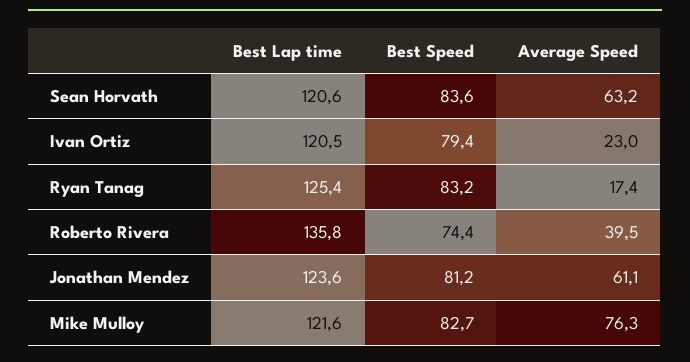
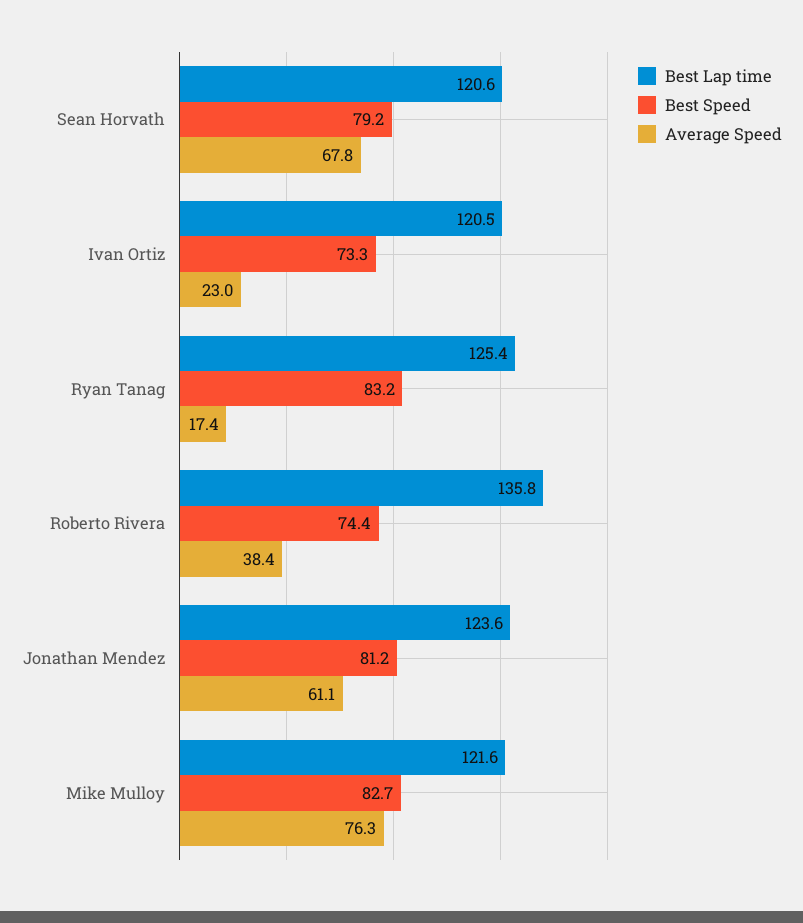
  {
    "Best Lap time": {
      "Sean Horvath": 120.6,
      "Ivan Ortiz": 120.5,
      "Ryan Tanag": 125.4,
      "Roberto Rivera": 135.8,
      "Jonathan Mendez": 123.6,
      "Mike Mulloy": 121.6
    },
    "Best Speed": {
-     "Sean Horvath": 83.6,
+     "Sean Horvath": 79.2,
-     "Ivan Ortiz": 79.4,
+     "Ivan Ortiz": 73.3,
      "Ryan Tanag": 83.2,
      "Roberto Rivera": 74.4,
      "Jonathan Mendez": 81.2,
      "Mike Mulloy": 82.7
    },
    "Average Speed": {
-     "Sean Horvath": 63.2,
+     "Sean Horvath": 67.8,
      "Ivan Ortiz": 23,
      "Ryan Tanag": 17.4,
-     "Roberto Rivera": 39.5,
+     "Roberto Rivera": 38.4,
      "Jonathan Mendez": 61.1,
      "Mike Mulloy": 76.3
    }
  }

